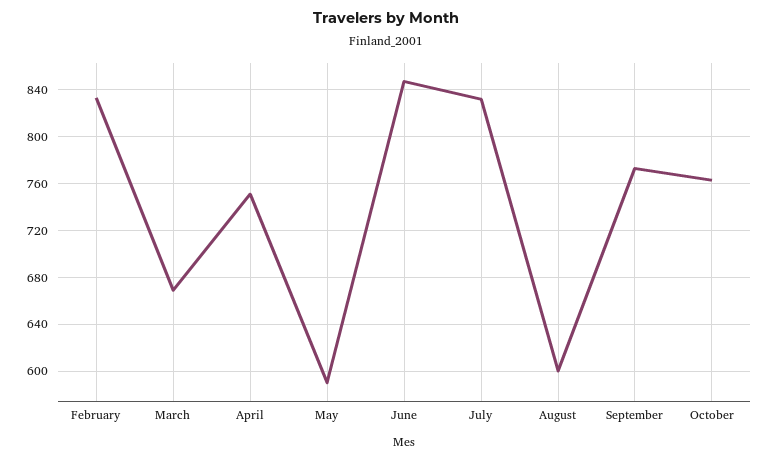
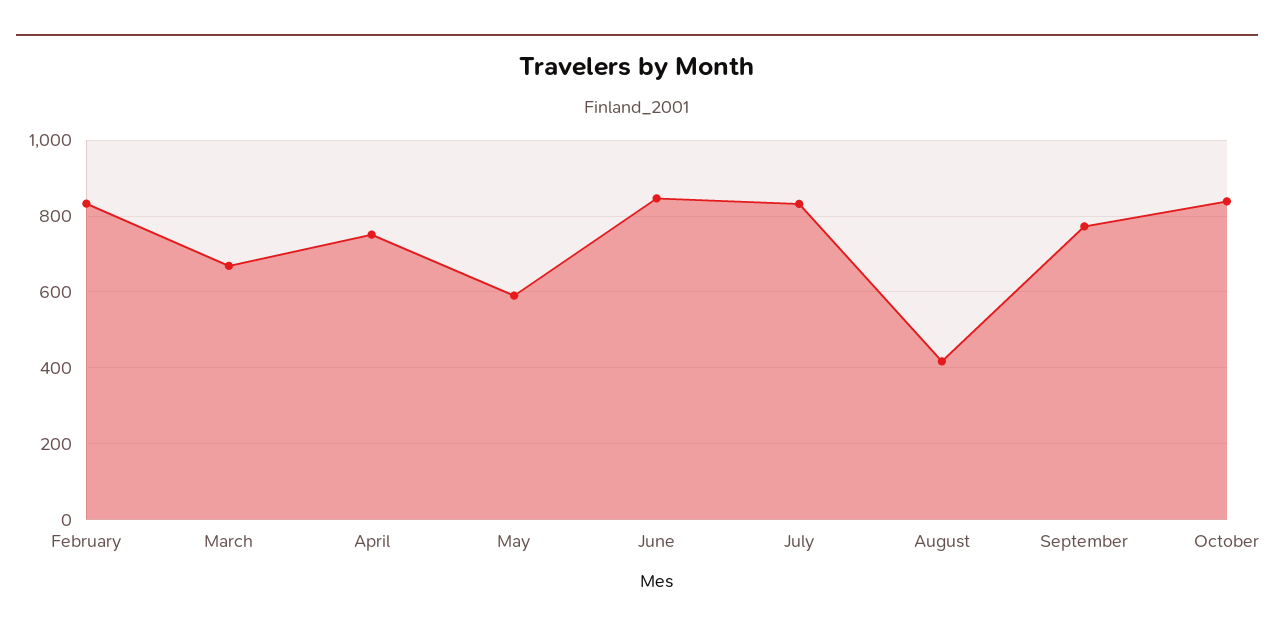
  {
    "February": 830,
    "March": 670,
    "April": 750,
    "May": 590,
    "June": 850,
    "July": 830,
-   "August": 600,
+   "August": 420,
    "September": 770,
-   "October": 760
+   "October": 840
  }

